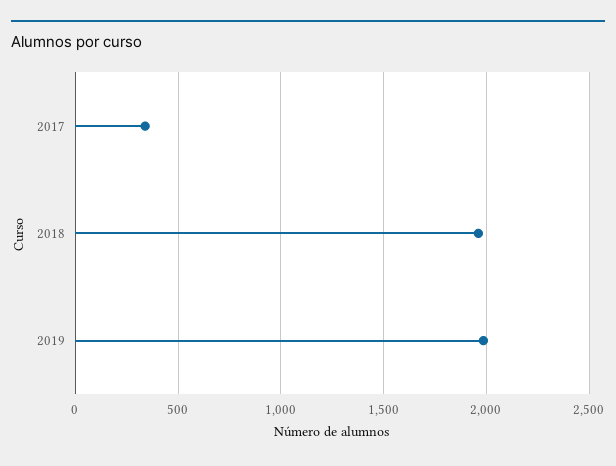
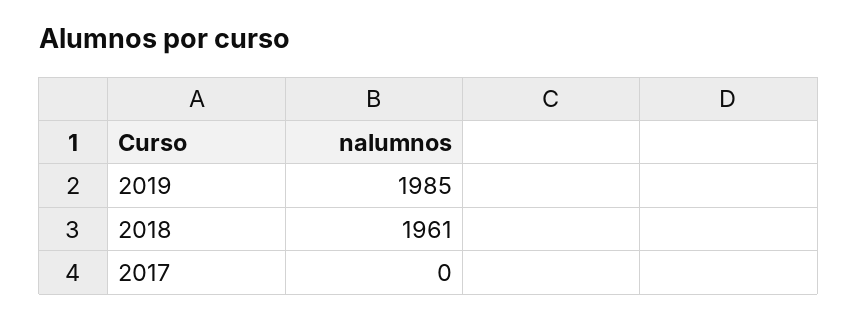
  {
-   "2017": 350,
+   "2017": 0,
    "2018": 1961,
    "2019": 1985
  }

